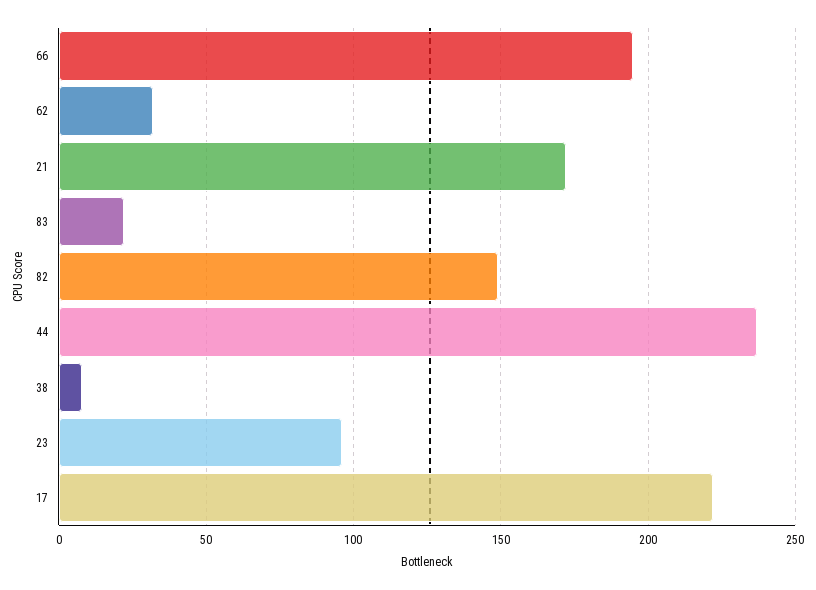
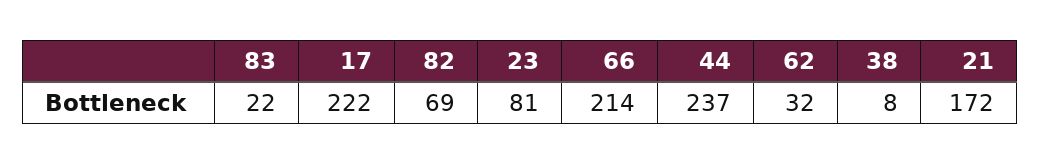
  {
-   "66": 195,
+   "66": 214,
    "62": 32,
    "21": 172,
    "83": 22,
-   "82": 150,
+   "82": 69,
    "44": 237,
    "38": 8,
-   "23": 95,
+   "23": 81,
    "17": 222
  }

